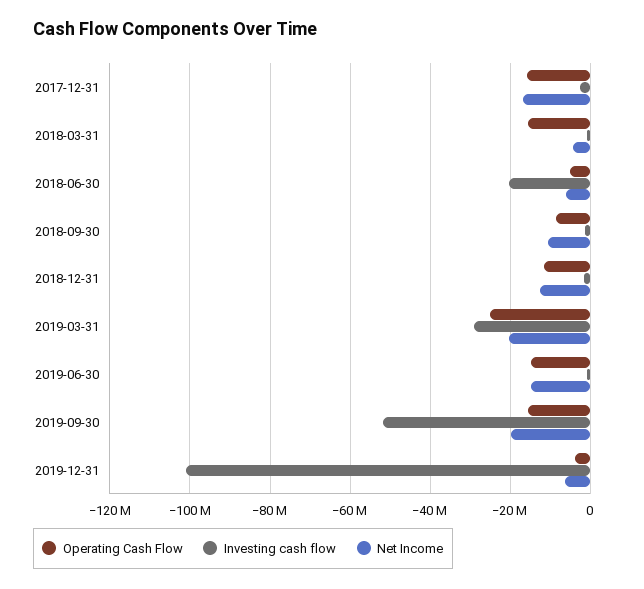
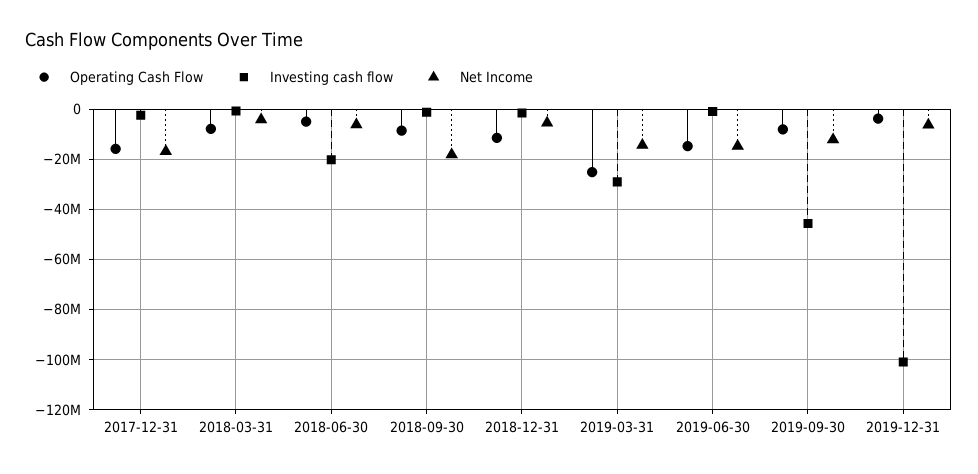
  {
    "Operating Cash Flow": {
      "2017-12-31": -16000000,
-     "2018-03-31": -16000000,
+     "2018-03-31": -7500000,
      "2018-06-30": -4000000,
      "2018-09-30": -8000000,
      "2018-12-31": -12000000,
      "2019-03-31": -26000000,
      "2019-06-30": -14000000,
-     "2019-09-30": -16000000,
+     "2019-09-30": -7500000,
      "2019-12-31": -4000000
    },
    "Investing cash flow": {
      "2017-12-31": -2000000,
      "2018-03-31": 0,
      "2018-06-30": -20000000,
      "2018-09-30": -2000000,
      "2018-12-31": -2000000,
      "2019-03-31": -30000000,
      "2019-06-30": 0,
-     "2019-09-30": -52000000,
+     "2019-09-30": -45000000,
      "2019-12-31": -100000000
    },
    "Net Income": {
      "2017-12-31": -16000000,
      "2018-03-31": -4000000,
      "2018-06-30": -6000000,
-     "2018-09-30": -10000000,
+     "2018-09-30": -17500000,
-     "2018-12-31": -12000000,
+     "2018-12-31": -5000000,
-     "2019-03-31": -20000000,
+     "2019-03-31": -15000000,
      "2019-06-30": -14000000,
-     "2019-09-30": -20000000,
+     "2019-09-30": -12500000,
      "2019-12-31": -6000000
    }
  }

